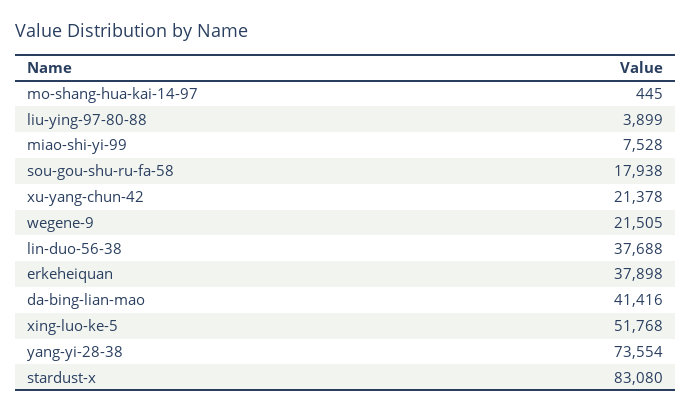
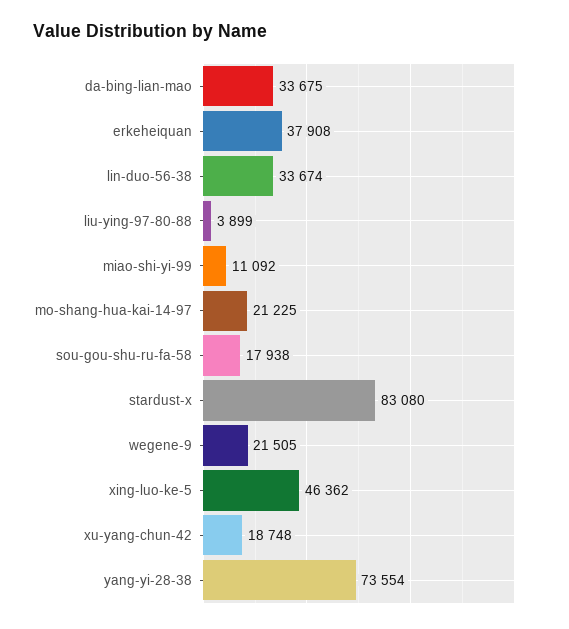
  {
-   "mo-shang-hua-kai-14-97": 445,
+   "mo-shang-hua-kai-14-97": 21225,
    "liu-ying-97-80-88": 3899,
-   "miao-shi-yi-99": 7528,
+   "miao-shi-yi-99": 11092,
    "sou-gou-shu-ru-fa-58": 17938,
-   "xu-yang-chun-42": 21378,
+   "xu-yang-chun-42": 18748,
    "wegene-9": 21505,
-   "lin-duo-56-38": 37688,
+   "lin-duo-56-38": 33674,
-   "erkeheiquan": 37898,
+   "erkeheiquan": 37908,
-   "da-bing-lian-mao": 41416,
+   "da-bing-lian-mao": 33675,
-   "xing-luo-ke-5": 51768,
+   "xing-luo-ke-5": 46362,
    "yang-yi-28-38": 73554,
    "stardust-x": 83080
  }

